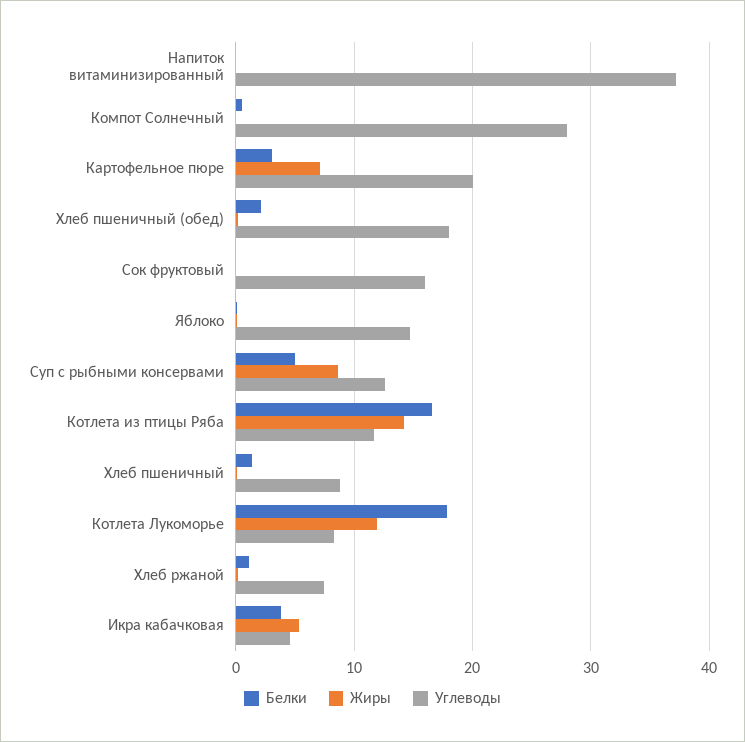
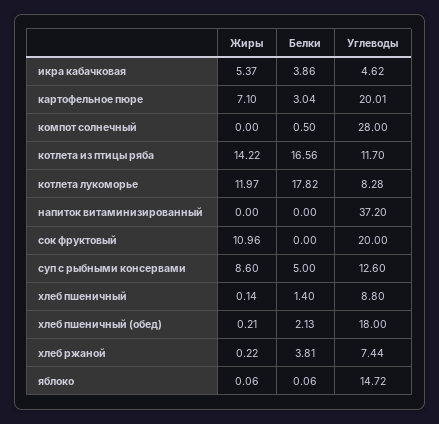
  {
    "Белки": {
      "Напиток витаминизированный": 0,
      "Компот Солнечный": 0.5,
      "Картофельное пюре": 3.04,
      "Хлеб пшеничный (обед)": 2.13,
      "Сок фруктовый": 0,
      "Яблоко": 0.06,
      "Суп с рыбными консервами": 5,
      "Котлета из птицы Ряба": 16.56,
      "Хлеб пшеничный": 1.4,
      "Котлета Лукоморье": 17.82,
-     "Хлеб ржаной": 1,
+     "Хлеб ржаной": 3.81,
      "Икра кабачковая": 3.86
    },
    "Жиры": {
      "Напиток витаминизированный": 0,
      "Компот Солнечный": 0,
      "Картофельное пюре": 7.1,
      "Хлеб пшеничный (обед)": 0.21,
-     "Сок фруктовый": 0,
+     "Сок фруктовый": 10.96,
      "Яблоко": 0.06,
      "Суп с рыбными консервами": 8.6,
      "Котлета из птицы Ряба": 14.22,
      "Хлеб пшеничный": 0.14,
      "Котлета Лукоморье": 11.97,
      "Хлеб ржаной": 0.22,
      "Икра кабачковая": 5.37
    },
    "Углеводы": {
      "Напиток витаминизированный": 37.2,
      "Компот Солнечный": 28,
      "Картофельное пюре": 20.01,
      "Хлеб пшеничный (обед)": 18,
-     "Сок фруктовый": 16,
+     "Сок фруктовый": 20,
      "Яблоко": 14.72,
      "Суп с рыбными консервами": 12.6,
      "Котлета из птицы Ряба": 11.7,
      "Хлеб пшеничный": 8.8,
      "Котлета Лукоморье": 8.28,
      "Хлеб ржаной": 7.44,
      "Икра кабачковая": 4.62
    }
  }

